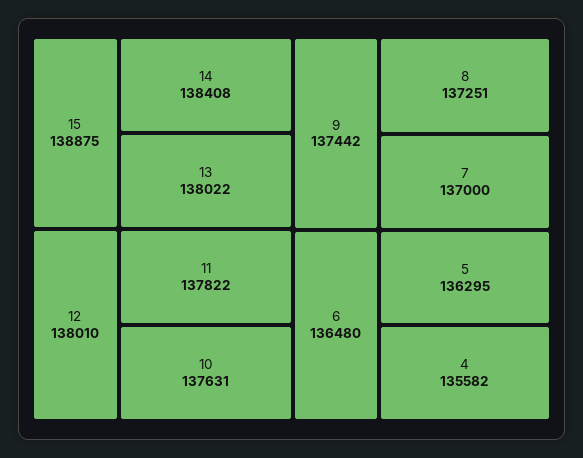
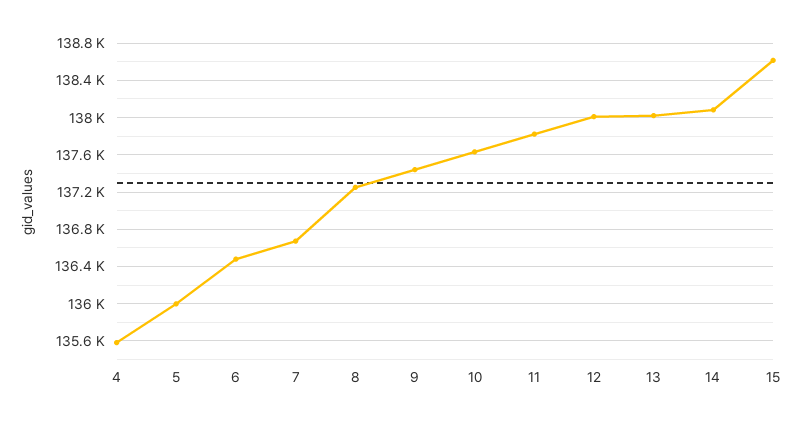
  {
-   "15": 138875,
+   "15": 138600,
-   "14": 138408,
+   "14": 138100,
    "13": 138022,
    "12": 138010,
    "11": 137822,
    "10": 137631,
    "9": 137442,
    "8": 137251,
-   "7": 137000,
+   "7": 136700,
    "6": 136480,
-   "5": 136295,
+   "5": 136000,
    "4": 135582
  }

